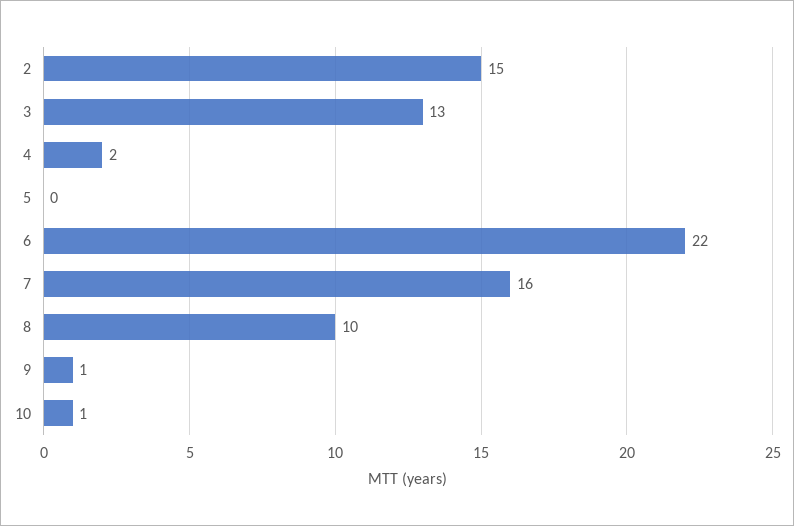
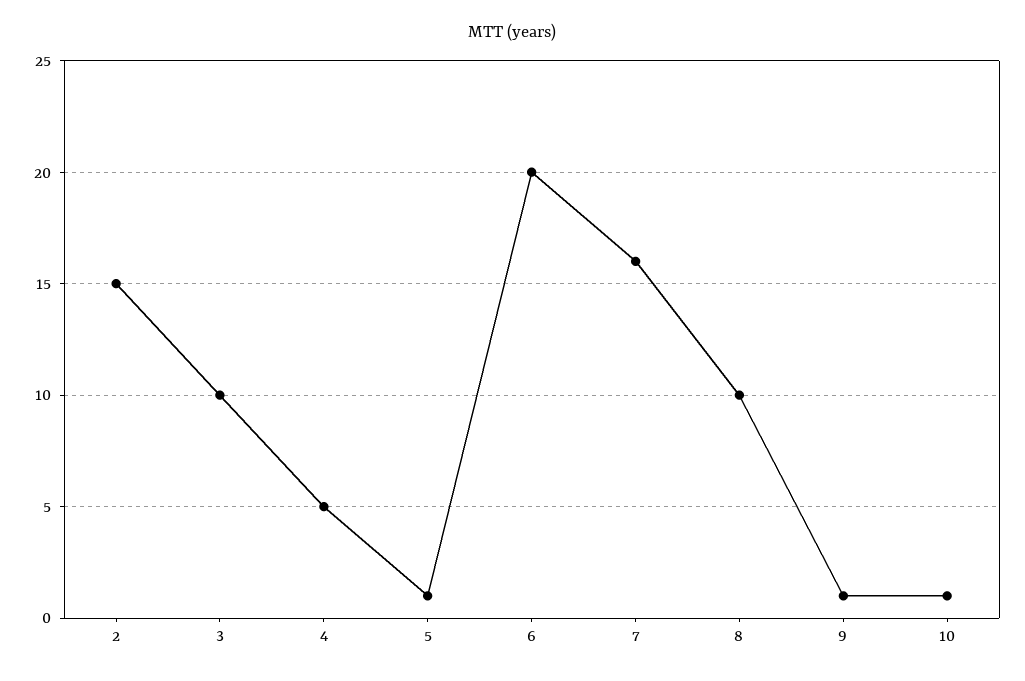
  {
    "2": 15,
-   "3": 13,
+   "3": 10,
-   "4": 2,
+   "4": 5,
-   "5": 0,
+   "5": 1,
-   "6": 22,
+   "6": 20,
    "7": 16,
    "8": 10,
    "9": 1,
    "10": 1
  }

